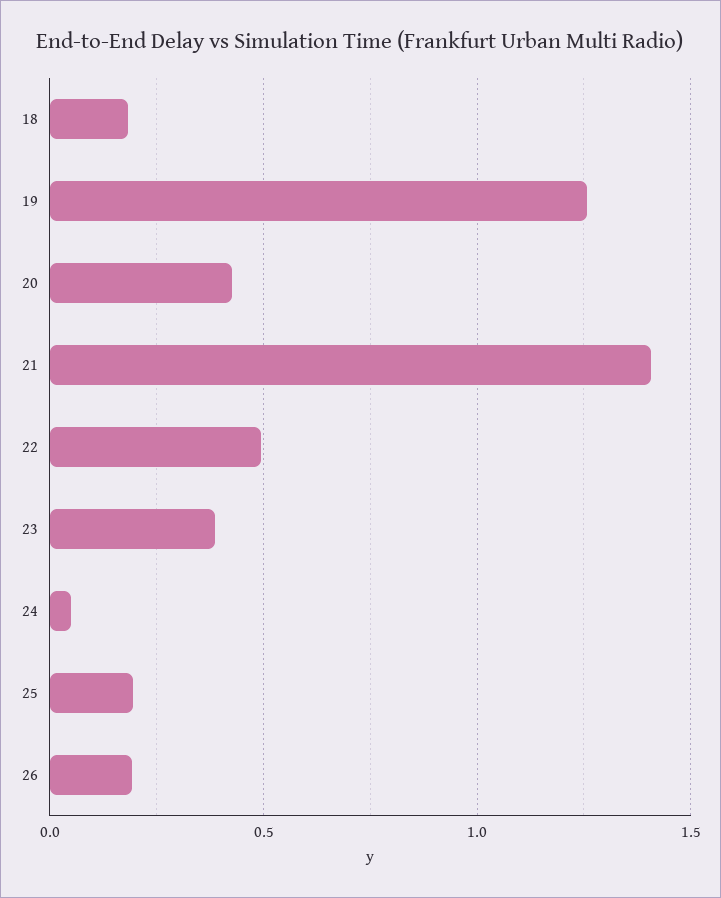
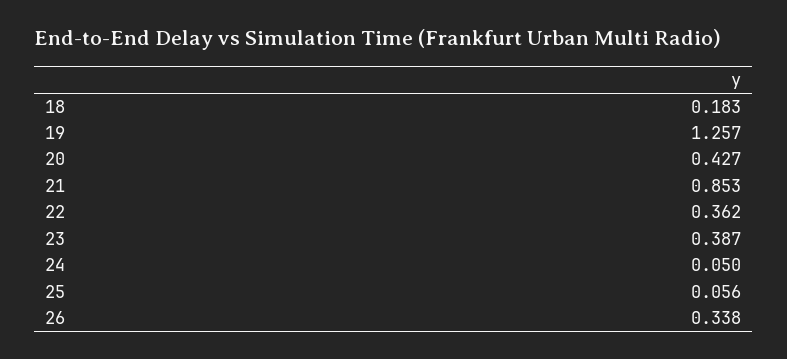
  {
    "18": 0.183,
    "19": 1.257,
    "20": 0.427,
-   "21": 1.4,
+   "21": 0.853,
-   "22": 0.5,
+   "22": 0.362,
    "23": 0.387,
    "24": 0.05,
-   "25": 0.2,
+   "25": 0.056,
-   "26": 0.2
+   "26": 0.338
  }

